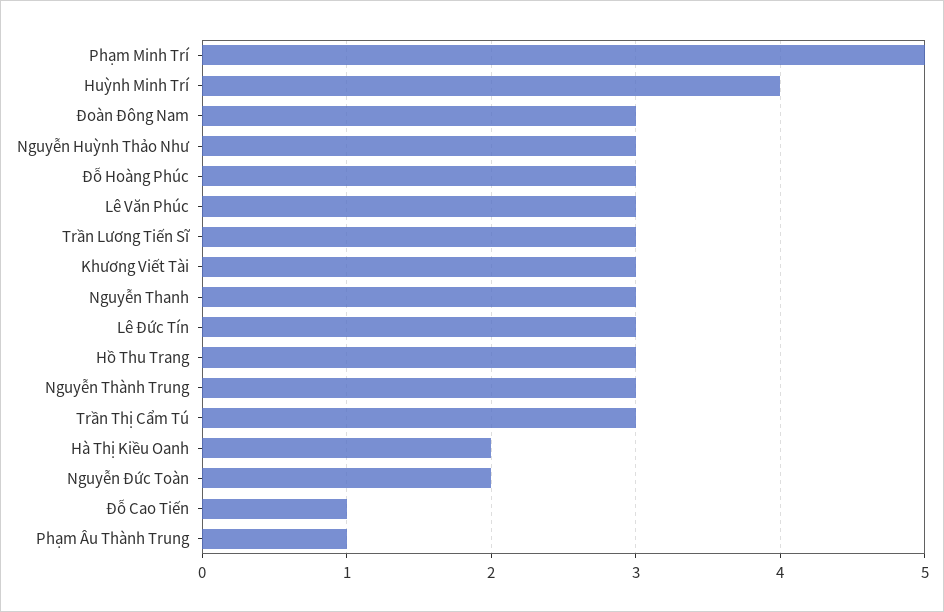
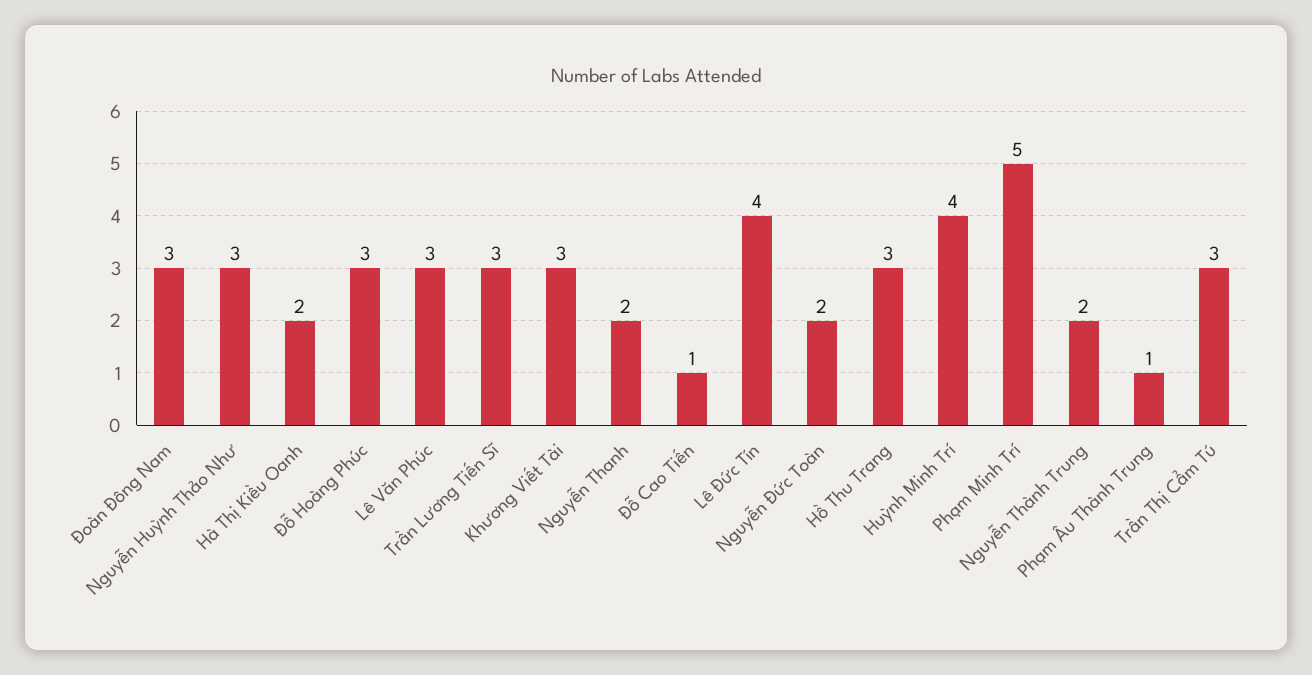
  {
    "Phạm Minh Trí": 5,
    "Huỳnh Minh Trí": 4,
    "Đoàn Đông Nam": 3,
    "Nguyễn Huỳnh Thảo Như": 3,
    "Đỗ Hoàng Phúc": 3,
    "Lê Văn Phúc": 3,
    "Trần Lương Tiến Sĩ": 3,
    "Khương Viết Tài": 3,
-   "Nguyễn Thanh": 3,
+   "Nguyễn Thanh": 2,
-   "Lê Đức Tín": 3,
+   "Lê Đức Tín": 4,
    "Hồ Thu Trang": 3,
-   "Nguyễn Thành Trung": 3,
+   "Nguyễn Thành Trung": 2,
    "Trần Thị Cẩm Tú": 3,
    "Hà Thị Kiều Oanh": 2,
    "Nguyễn Đức Toàn": 2,
    "Đỗ Cao Tiến": 1,
    "Phạm Âu Thành Trung": 1
  }

